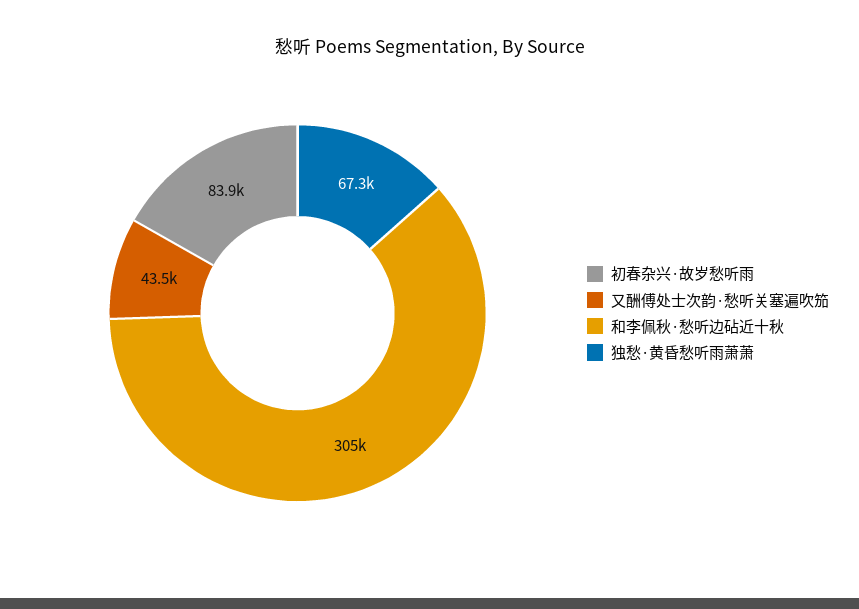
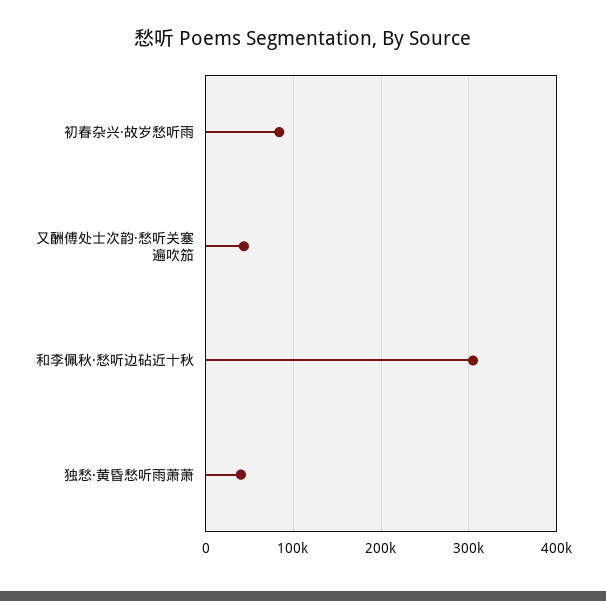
  {
    "初春杂兴·故岁愁听雨": 83900,
    "又酬傅处士次韵·愁听关塞遍吹笳": 43500,
    "和李佩秋·愁听边砧近十秋": 305000,
-   "独愁·黄昏愁听雨萧萧": 67300
+   "独愁·黄昏愁听雨萧萧": 40000
  }

